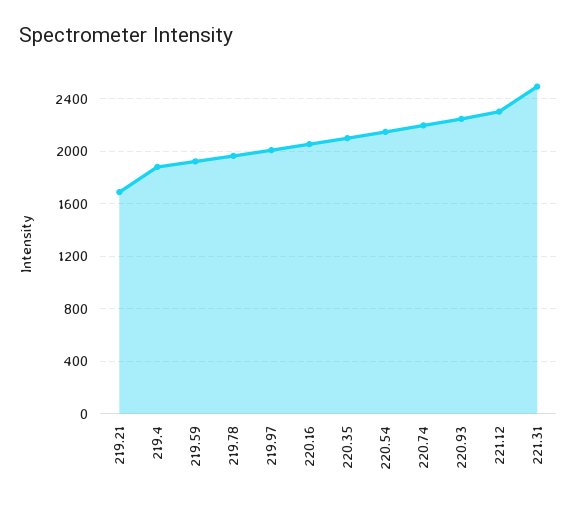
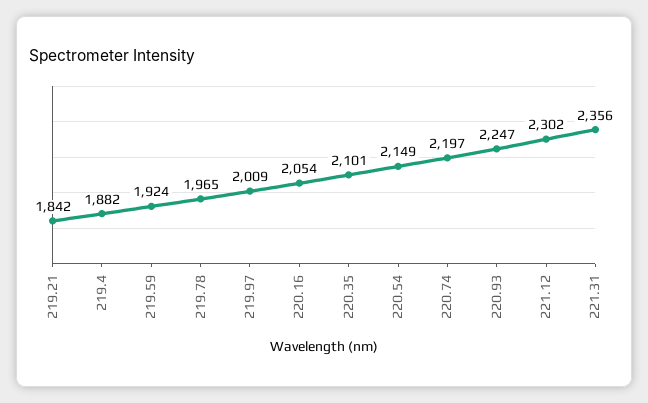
  {
-   "219.21": 1700,
+   "219.21": 1842,
    "219.4": 1882,
    "219.59": 1924,
    "219.78": 1965,
    "219.97": 2009,
    "220.16": 2054,
    "220.35": 2101,
    "220.54": 2149,
    "220.74": 2197,
    "220.93": 2247,
    "221.12": 2302,
-   "221.31": 2500
+   "221.31": 2356
  }

